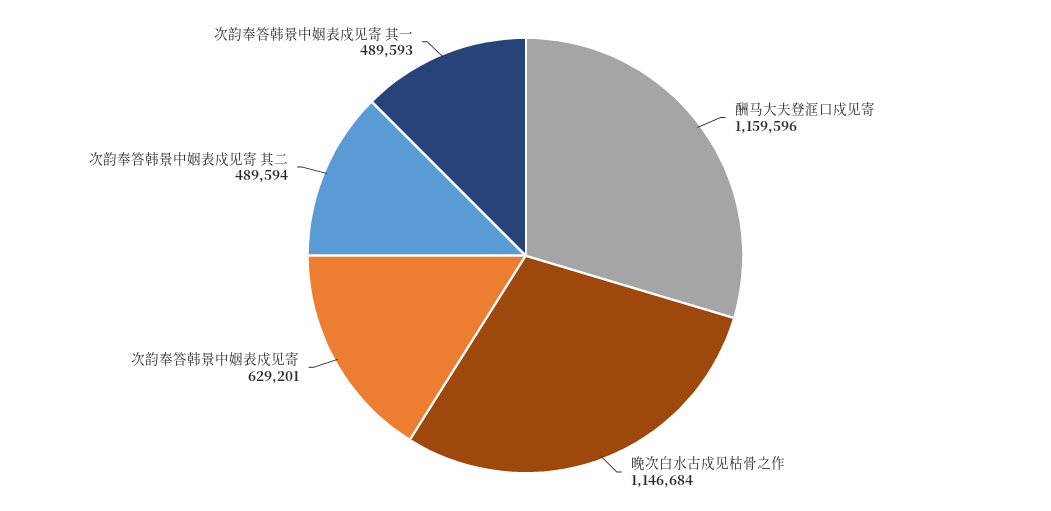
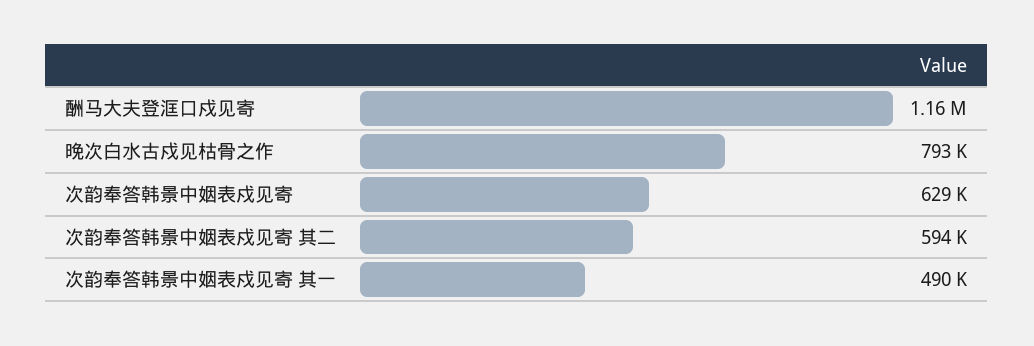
  {
    "酬马大夫登洭口戍见寄": 1159596,
-   "晚次白水古戍见枯骨之作": 1146684,
+   "晚次白水古戍见枯骨之作": 793000,
    "次韵奉答韩景中姻表戍见寄": 629201,
-   "次韵奉答韩景中姻表戍见寄 其二": 489594,
+   "次韵奉答韩景中姻表戍见寄 其二": 594000,
    "次韵奉答韩景中姻表戍见寄 其一": 489593
  }

